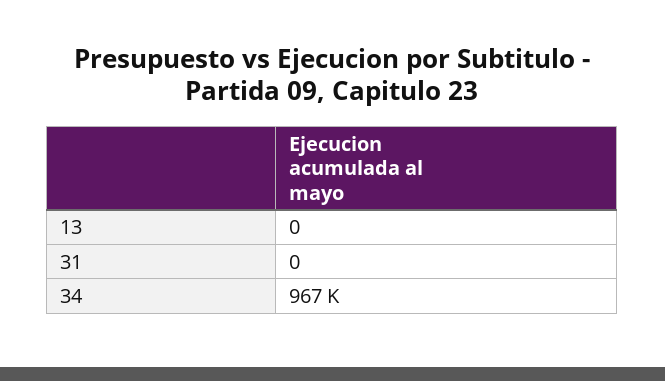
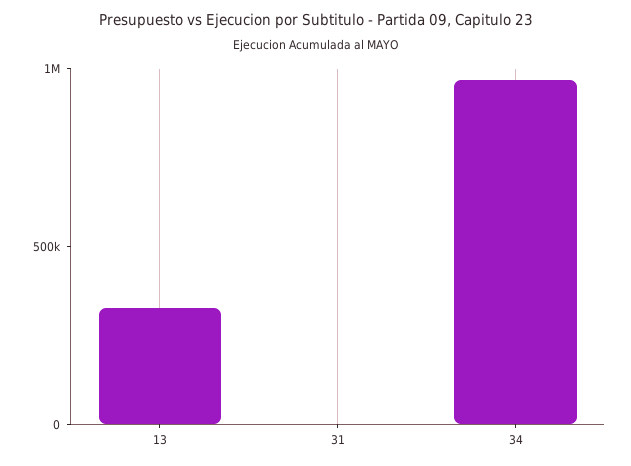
  {
-   "13": 0,
+   "13": 300000,
    "31": 0,
    "34": 967000
  }

